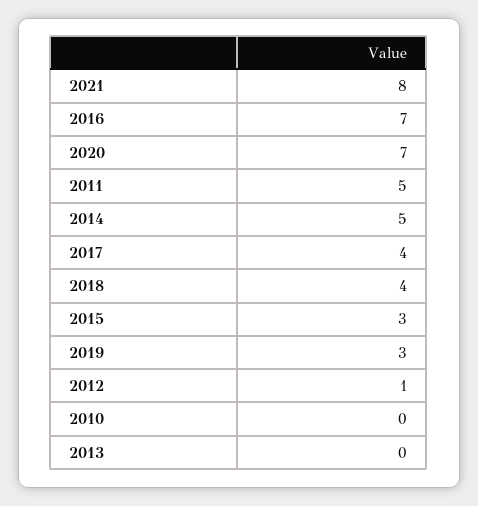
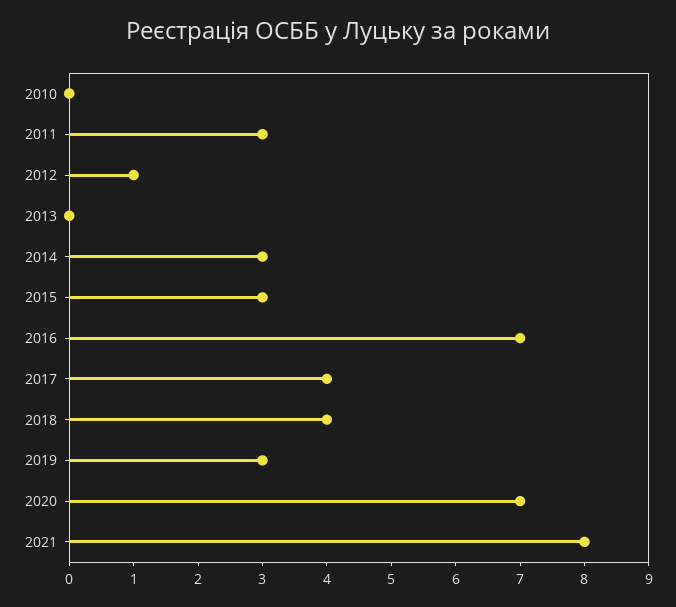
  {
    "2021": 8,
    "2016": 7,
    "2020": 7,
-   "2011": 5,
+   "2011": 3,
-   "2014": 5,
+   "2014": 3,
    "2017": 4,
    "2018": 4,
    "2015": 3,
    "2019": 3,
    "2012": 1,
    "2010": 0,
    "2013": 0
  }

